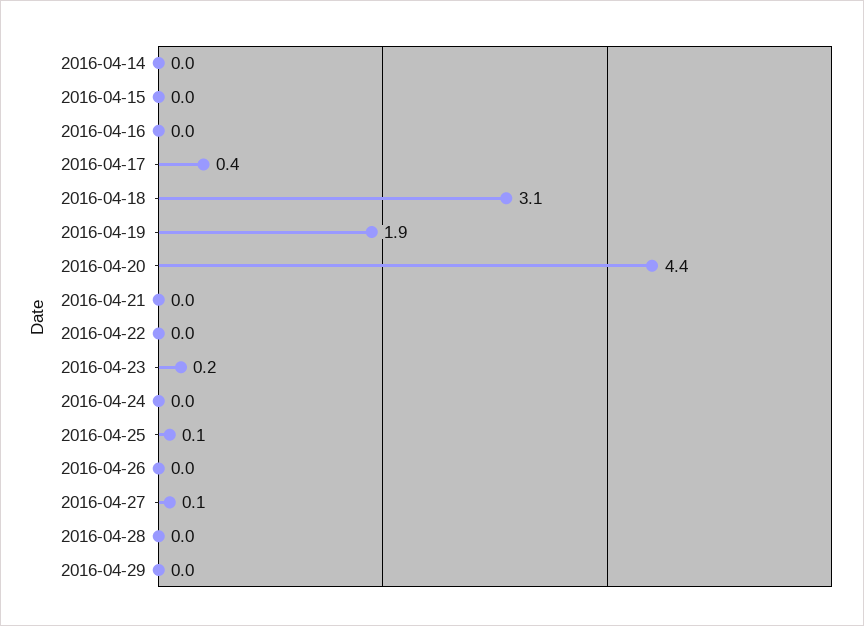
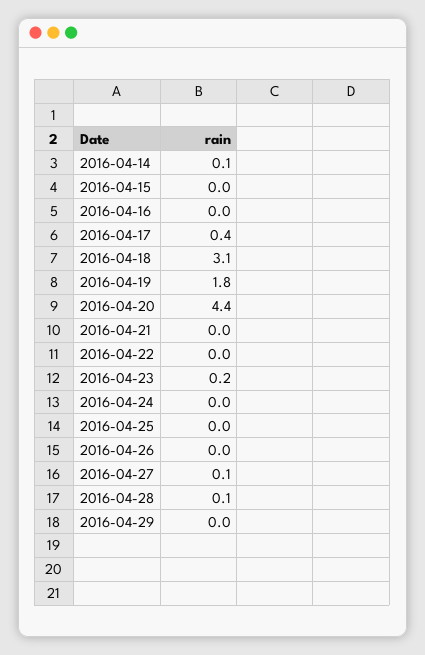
  {
-   "2016-04-14": 0,
+   "2016-04-14": 0.1,
    "2016-04-15": 0,
    "2016-04-16": 0,
    "2016-04-17": 0.4,
    "2016-04-18": 3.1,
-   "2016-04-19": 1.9,
+   "2016-04-19": 1.8,
    "2016-04-20": 4.4,
    "2016-04-21": 0,
    "2016-04-22": 0,
    "2016-04-23": 0.2,
    "2016-04-24": 0,
-   "2016-04-25": 0.1,
+   "2016-04-25": 0,
    "2016-04-26": 0,
    "2016-04-27": 0.1,
-   "2016-04-28": 0,
+   "2016-04-28": 0.1,
    "2016-04-29": 0
  }

